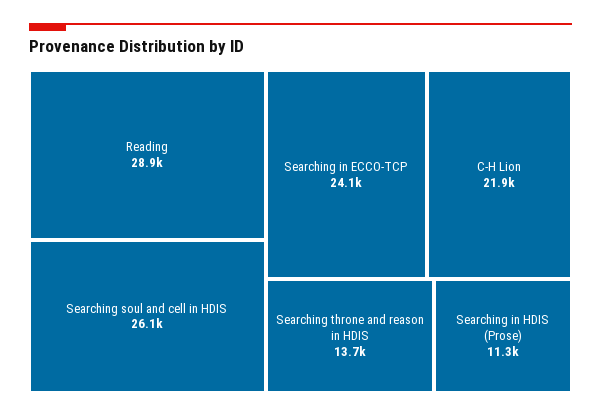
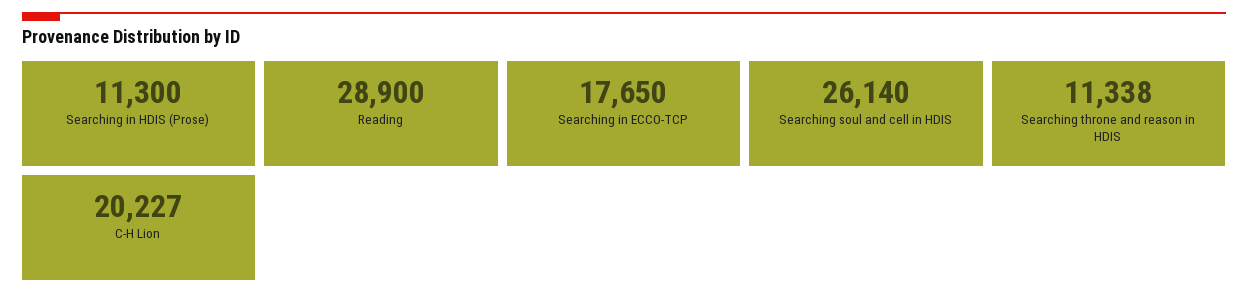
  {
    "Reading": 28900,
    "Searching soul and cell in HDIS": 26140,
-   "Searching in ECCO-TCP": 24100,
+   "Searching in ECCO-TCP": 17650,
-   "C-H Lion": 21900,
+   "C-H Lion": 20227,
-   "Searching throne and reason in HDIS": 13700,
+   "Searching throne and reason in HDIS": 11338,
    "Searching in HDIS (Prose)": 11300
  }

